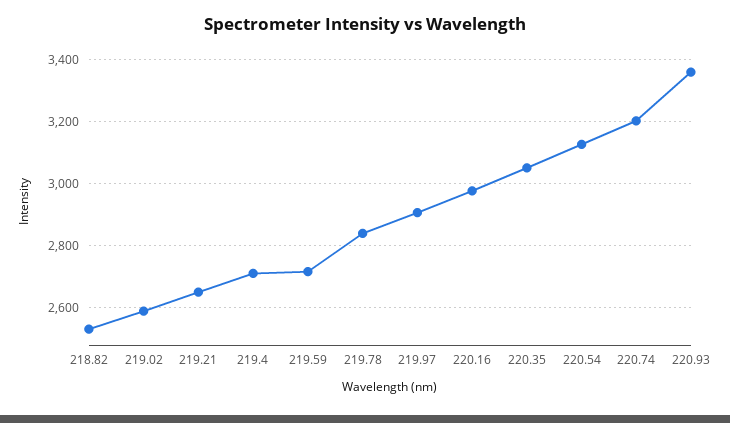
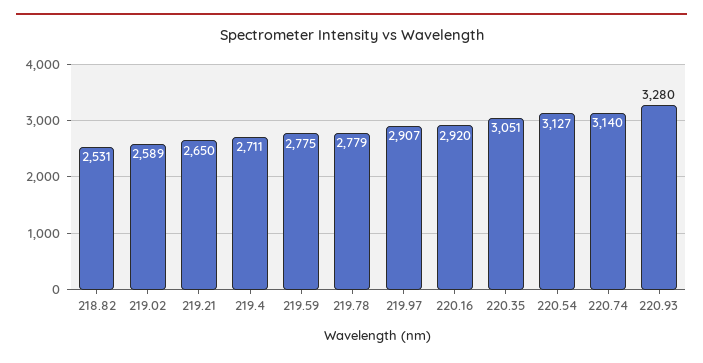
  {
    "218.82": 2531,
    "219.02": 2589,
    "219.21": 2650,
    "219.4": 2711,
-   "219.59": 2720,
+   "219.59": 2775,
-   "219.78": 2840,
+   "219.78": 2779,
    "219.97": 2907,
-   "220.16": 2980,
+   "220.16": 2920,
    "220.35": 3051,
    "220.54": 3127,
-   "220.74": 3200,
+   "220.74": 3140,
-   "220.93": 3360
+   "220.93": 3280
  }

